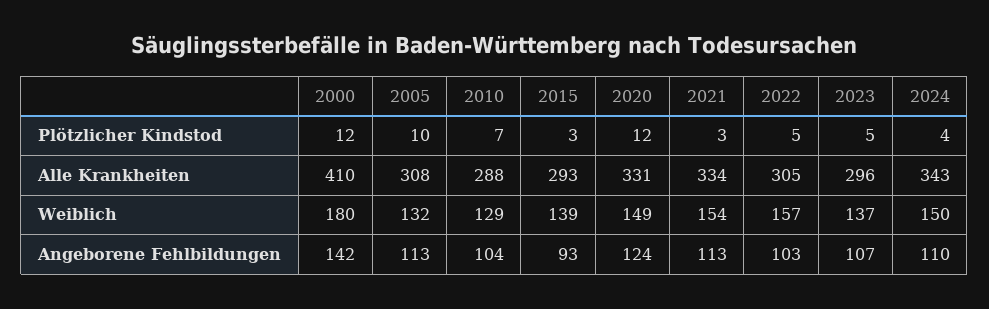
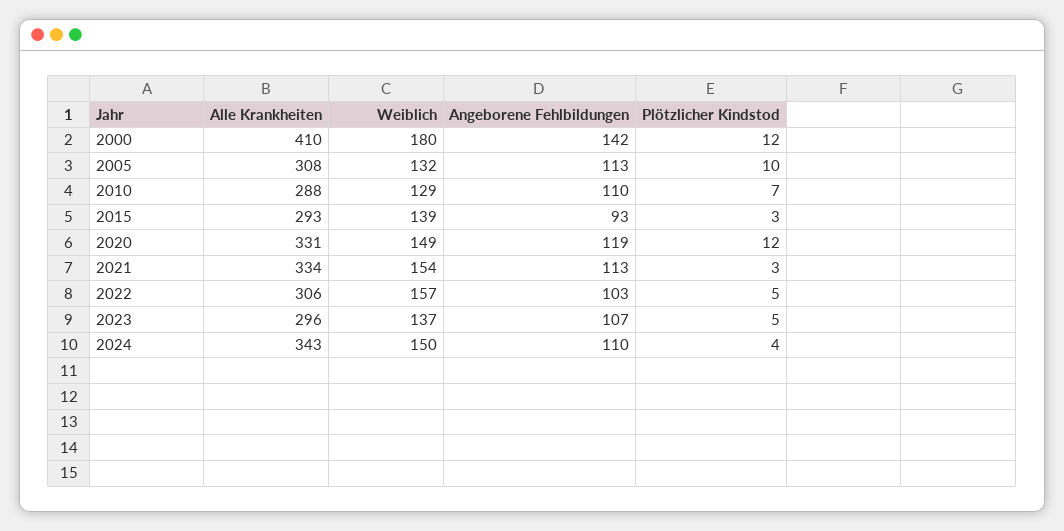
  {
    "2000": {
      "Plötzlicher Kindstod": 12,
      "Alle Krankheiten": 410,
      "Weiblich": 180,
      "Angeborene Fehlbildungen": 142
    },
    "2005": {
      "Plötzlicher Kindstod": 10,
      "Alle Krankheiten": 308,
      "Weiblich": 132,
      "Angeborene Fehlbildungen": 113
    },
    "2010": {
      "Plötzlicher Kindstod": 7,
      "Alle Krankheiten": 288,
      "Weiblich": 129,
-     "Angeborene Fehlbildungen": 104
+     "Angeborene Fehlbildungen": 110
    },
    "2015": {
      "Plötzlicher Kindstod": 3,
      "Alle Krankheiten": 293,
      "Weiblich": 139,
      "Angeborene Fehlbildungen": 93
    },
    "2020": {
      "Plötzlicher Kindstod": 12,
      "Alle Krankheiten": 331,
      "Weiblich": 149,
-     "Angeborene Fehlbildungen": 124
+     "Angeborene Fehlbildungen": 119
    },
    "2021": {
      "Plötzlicher Kindstod": 3,
      "Alle Krankheiten": 334,
      "Weiblich": 154,
      "Angeborene Fehlbildungen": 113
    },
    "2022": {
      "Plötzlicher Kindstod": 5,
-     "Alle Krankheiten": 305,
+     "Alle Krankheiten": 306,
      "Weiblich": 157,
      "Angeborene Fehlbildungen": 103
    },
    "2023": {
      "Plötzlicher Kindstod": 5,
      "Alle Krankheiten": 296,
      "Weiblich": 137,
      "Angeborene Fehlbildungen": 107
    },
    "2024": {
      "Plötzlicher Kindstod": 4,
      "Alle Krankheiten": 343,
      "Weiblich": 150,
      "Angeborene Fehlbildungen": 110
    }
  }

